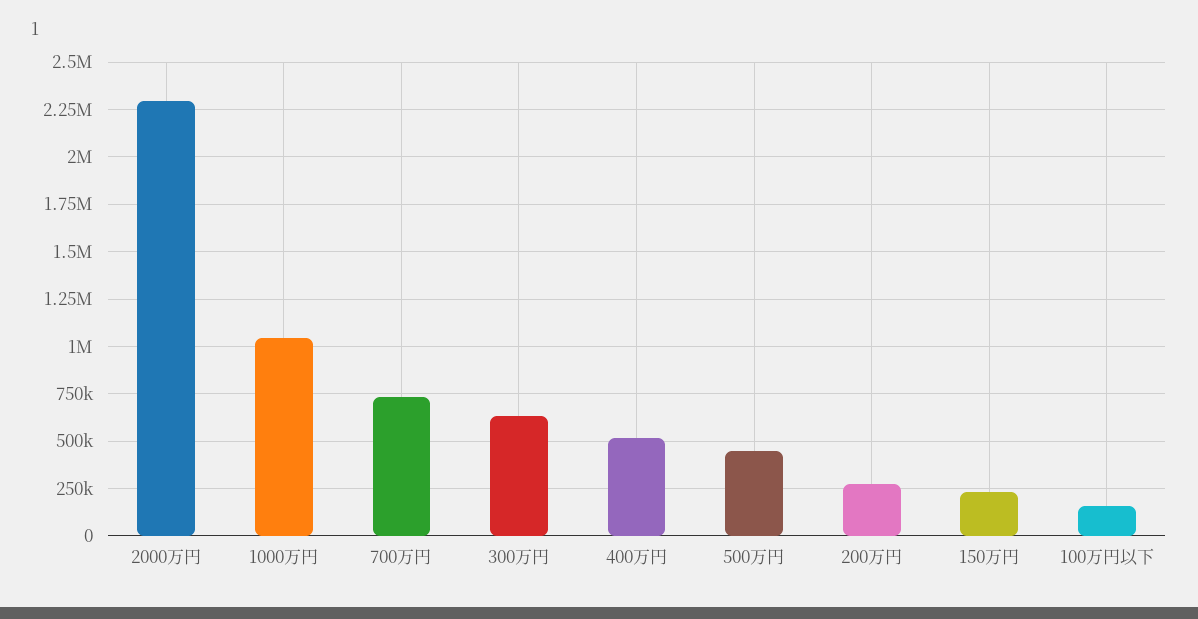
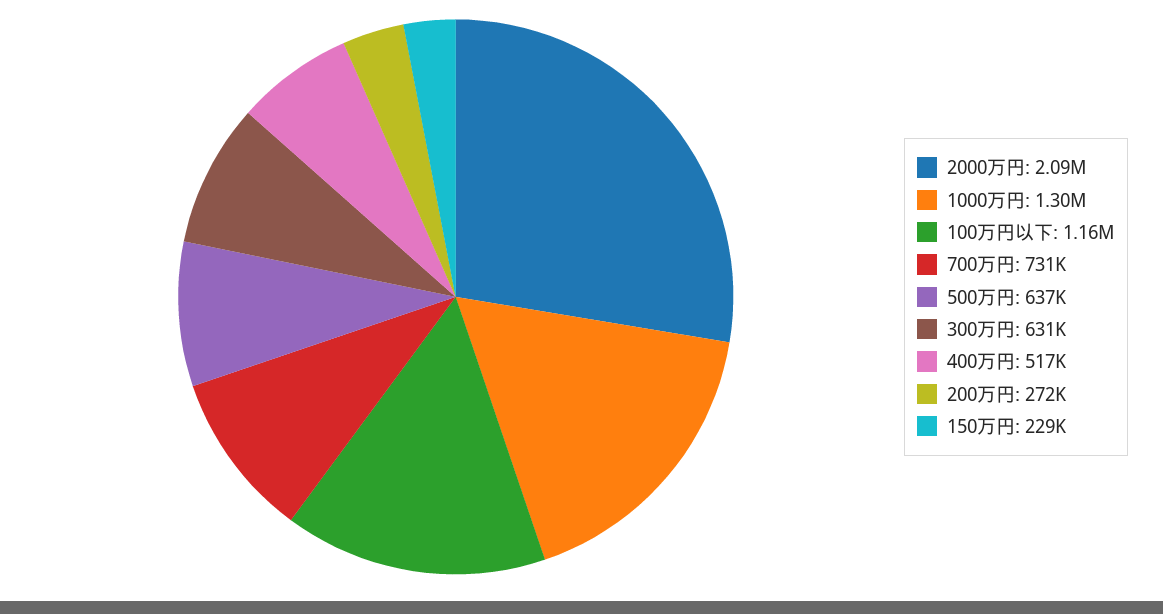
  {
-   "2000万円": 2300000,
+   "2000万円": 2090000,
-   "1000万円": 1050000,
+   "1000万円": 1300000,
    "700万円": 731000,
    "300万円": 631000,
    "400万円": 517000,
-   "500万円": 450000,
+   "500万円": 637000,
    "200万円": 272000,
    "150万円": 229000,
-   "100万円以下": 150000
+   "100万円以下": 1160000
  }

